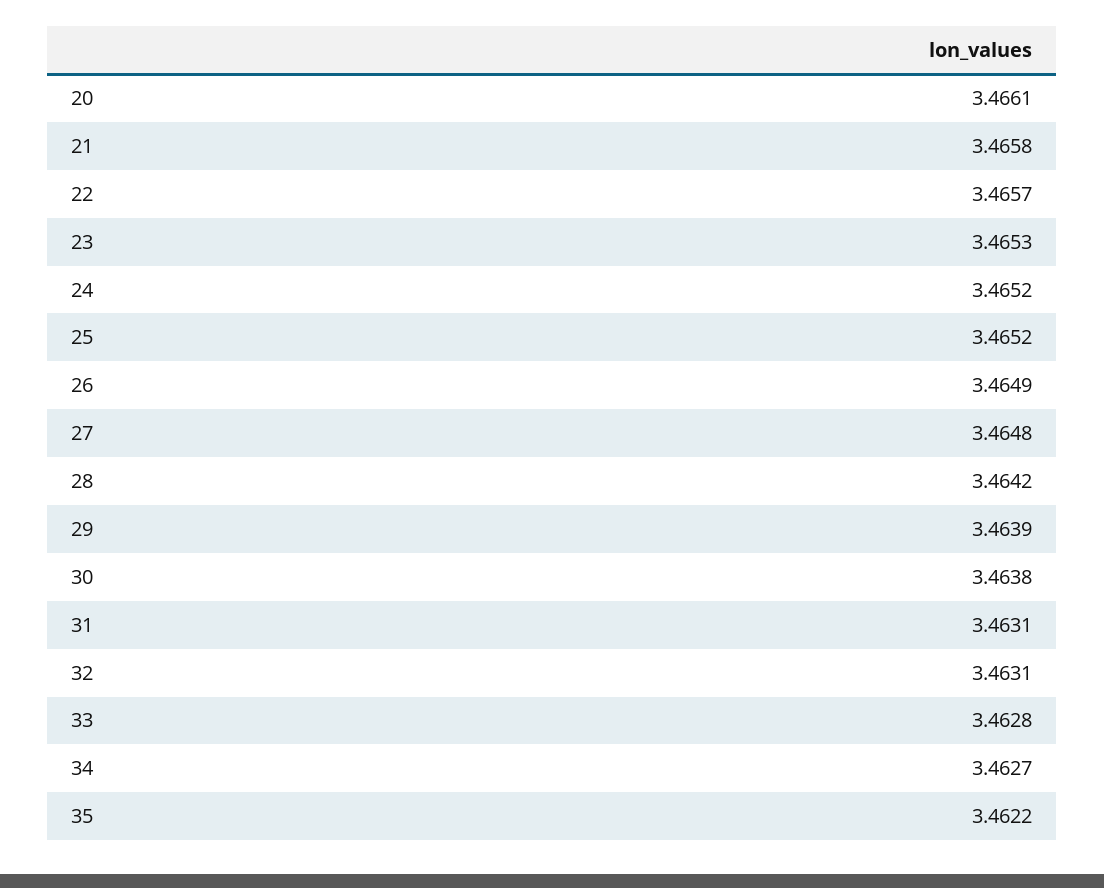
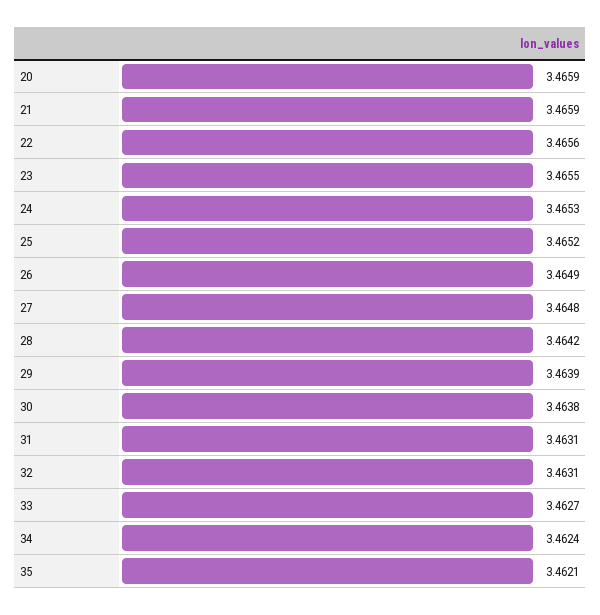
  {
-   "20": 3.4661,
+   "20": 3.4659,
-   "21": 3.4658,
+   "21": 3.4659,
-   "22": 3.4657,
+   "22": 3.4656,
-   "23": 3.4653,
+   "23": 3.4655,
-   "24": 3.4652,
+   "24": 3.4653,
    "25": 3.4652,
    "26": 3.4649,
    "27": 3.4648,
    "28": 3.4642,
    "29": 3.4639,
    "30": 3.4638,
    "31": 3.4631,
    "32": 3.4631,
-   "33": 3.4628,
+   "33": 3.4627,
-   "34": 3.4627,
+   "34": 3.4624,
-   "35": 3.4622
+   "35": 3.4621
  }

